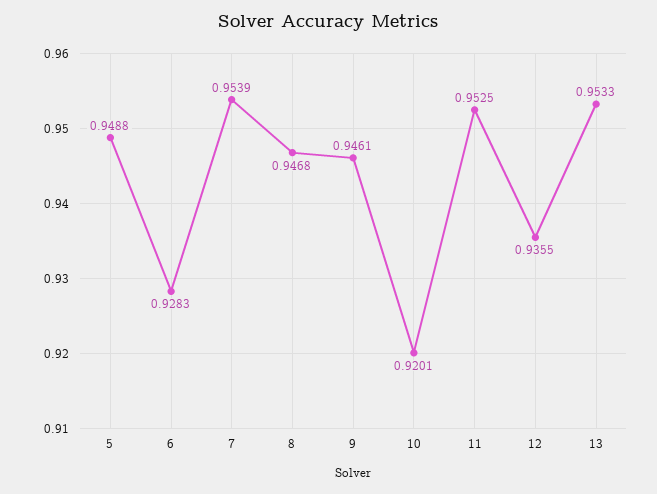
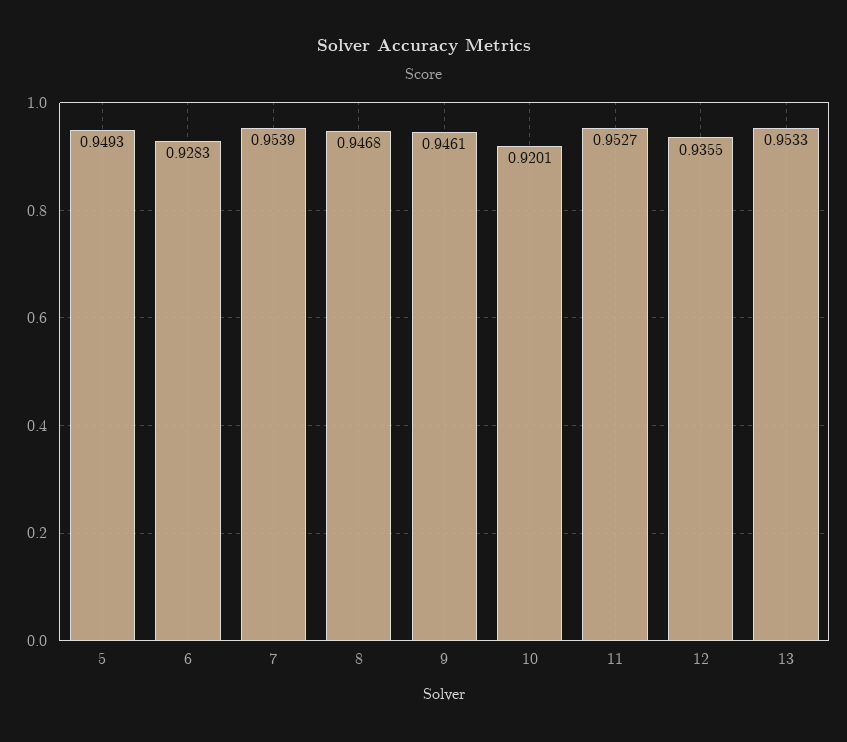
  {
-   "5": 0.9488,
+   "5": 0.9493,
    "6": 0.9283,
    "7": 0.9539,
    "8": 0.9468,
    "9": 0.9461,
    "10": 0.9201,
-   "11": 0.9525,
+   "11": 0.9527,
    "12": 0.9355,
    "13": 0.9533
  }

